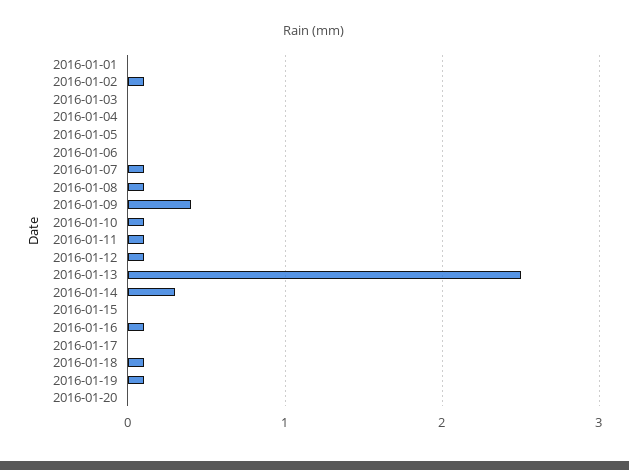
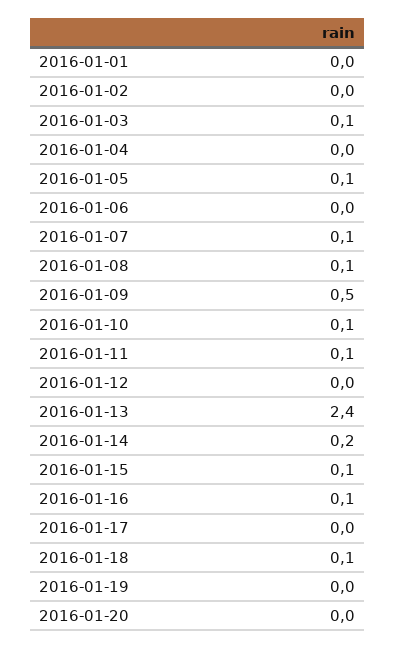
  {
    "2016-01-01": 0,
-   "2016-01-02": 0.1,
+   "2016-01-02": 0,
-   "2016-01-03": 0,
+   "2016-01-03": 0.1,
    "2016-01-04": 0,
-   "2016-01-05": 0,
+   "2016-01-05": 0.1,
    "2016-01-06": 0,
    "2016-01-07": 0.1,
    "2016-01-08": 0.1,
-   "2016-01-09": 0.4,
+   "2016-01-09": 0.5,
    "2016-01-10": 0.1,
    "2016-01-11": 0.1,
-   "2016-01-12": 0.1,
+   "2016-01-12": 0,
-   "2016-01-13": 2.5,
+   "2016-01-13": 2.4,
-   "2016-01-14": 0.3,
+   "2016-01-14": 0.2,
-   "2016-01-15": 0,
+   "2016-01-15": 0.1,
    "2016-01-16": 0.1,
    "2016-01-17": 0,
    "2016-01-18": 0.1,
-   "2016-01-19": 0.1,
+   "2016-01-19": 0,
    "2016-01-20": 0
  }

